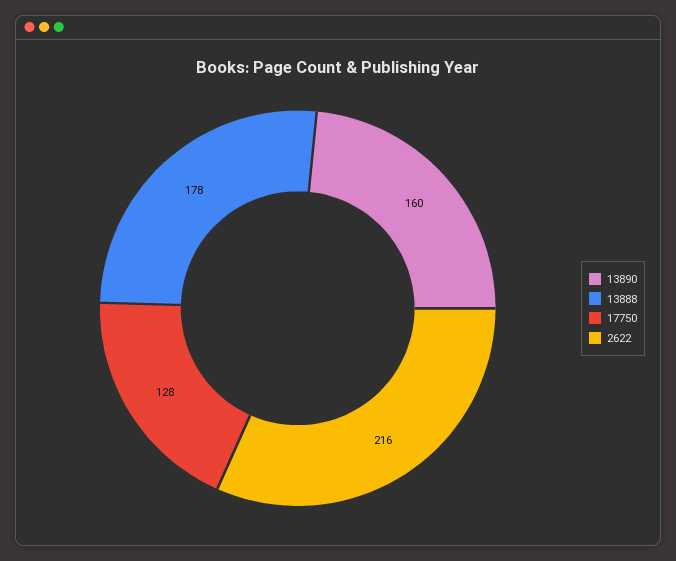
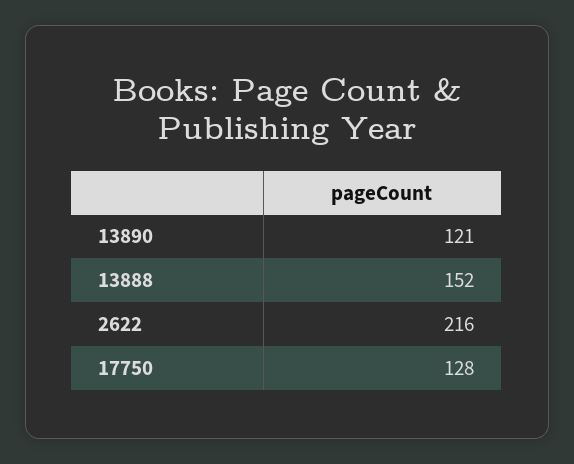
  {
-   "13890": 160,
+   "13890": 121,
-   "13888": 178,
+   "13888": 152,
    "17750": 128,
    "2622": 216
  }

